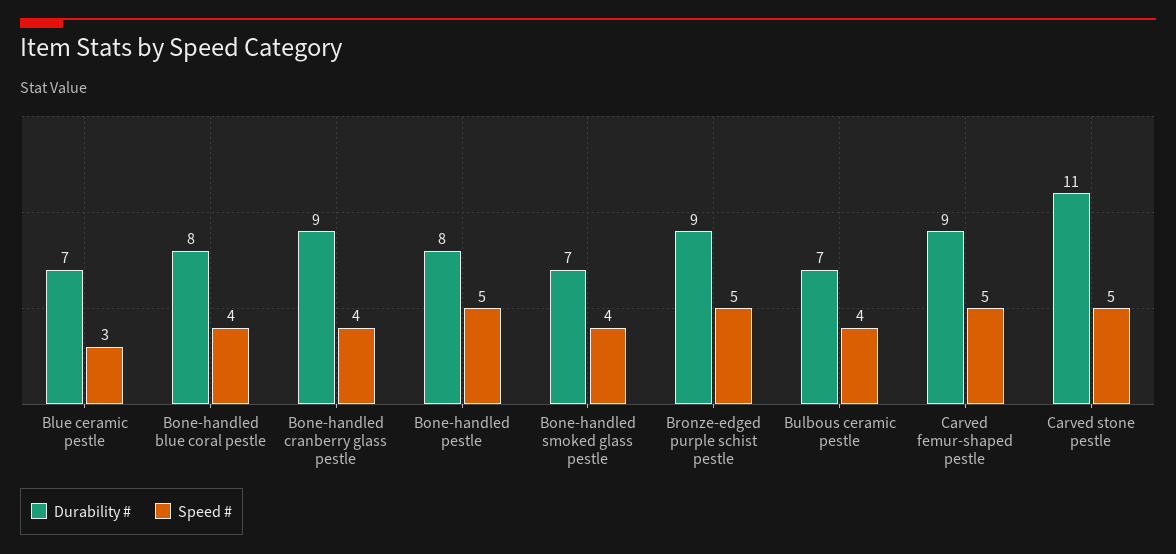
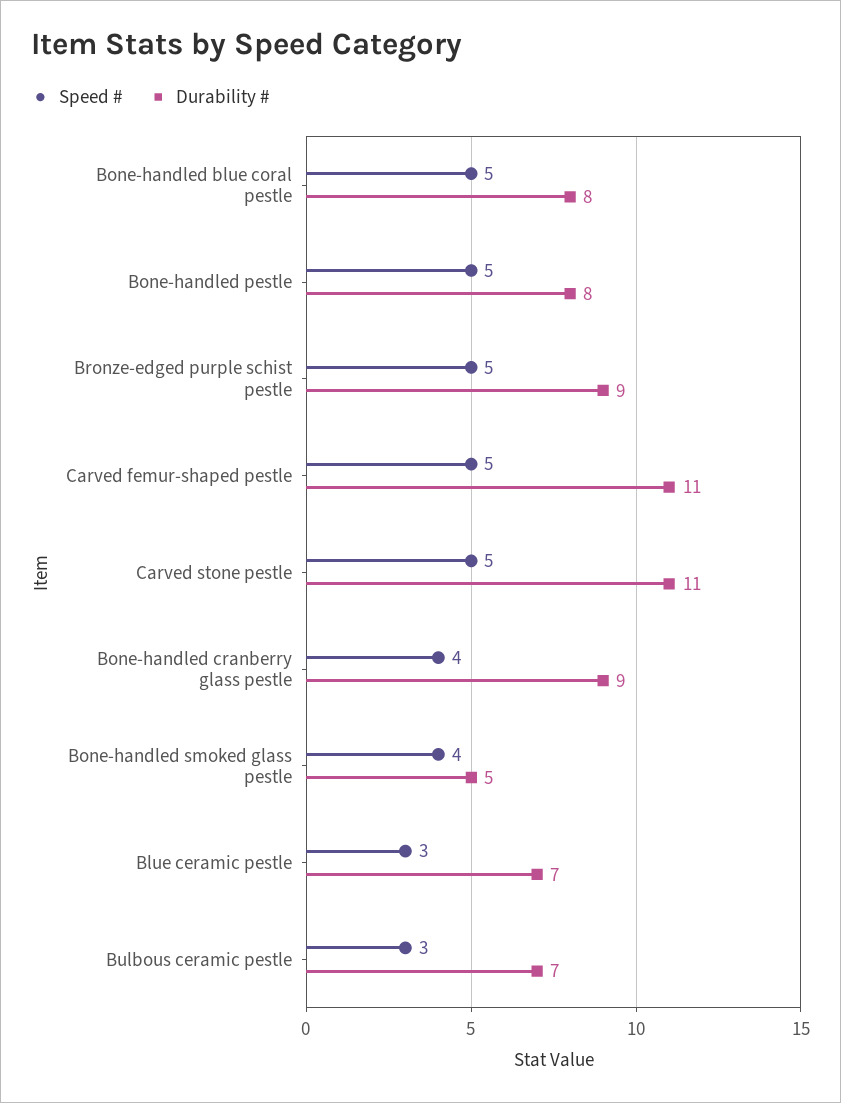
  {
    "Durability #": {
      "Blue ceramic pestle": 7,
      "Bone-handled blue coral pestle": 8,
      "Bone-handled cranberry glass pestle": 9,
      "Bone-handled pestle": 8,
-     "Bone-handled smoked glass pestle": 7,
+     "Bone-handled smoked glass pestle": 5,
      "Bronze-edged purple schist pestle": 9,
      "Bulbous ceramic pestle": 7,
-     "Carved femur-shaped pestle": 9,
+     "Carved femur-shaped pestle": 11,
      "Carved stone pestle": 11
    },
    "Speed #": {
      "Blue ceramic pestle": 3,
-     "Bone-handled blue coral pestle": 4,
+     "Bone-handled blue coral pestle": 5,
      "Bone-handled cranberry glass pestle": 4,
      "Bone-handled pestle": 5,
      "Bone-handled smoked glass pestle": 4,
      "Bronze-edged purple schist pestle": 5,
-     "Bulbous ceramic pestle": 4,
+     "Bulbous ceramic pestle": 3,
      "Carved femur-shaped pestle": 5,
      "Carved stone pestle": 5
    }
  }

